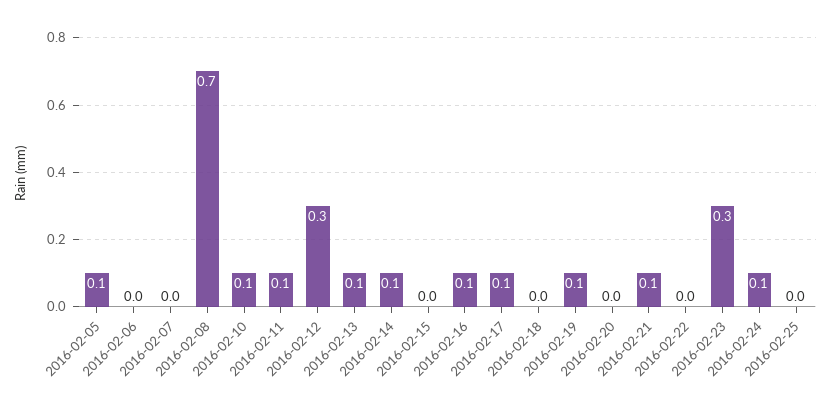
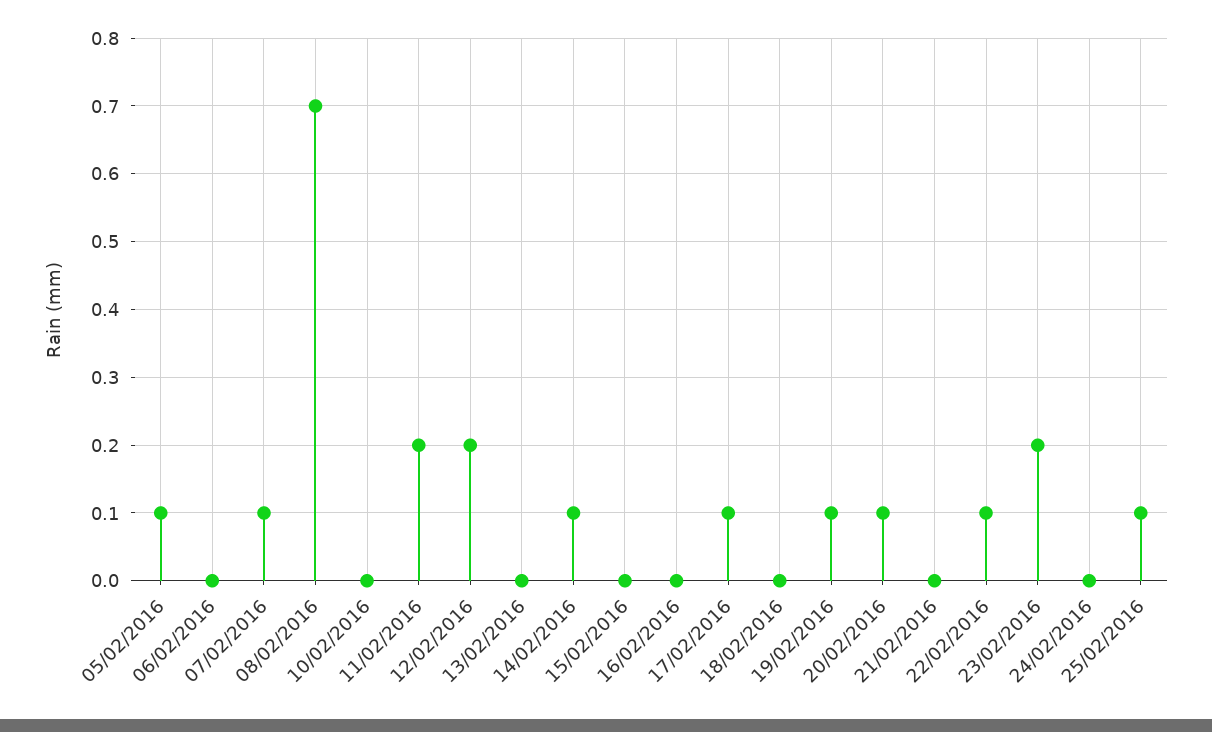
  {
    "2016-02-05": 0.1,
    "2016-02-06": 0,
-   "2016-02-07": 0,
+   "2016-02-07": 0.1,
    "2016-02-08": 0.7,
-   "2016-02-10": 0.1,
+   "2016-02-10": 0,
-   "2016-02-11": 0.1,
+   "2016-02-11": 0.2,
-   "2016-02-12": 0.3,
+   "2016-02-12": 0.2,
-   "2016-02-13": 0.1,
+   "2016-02-13": 0,
    "2016-02-14": 0.1,
    "2016-02-15": 0,
-   "2016-02-16": 0.1,
+   "2016-02-16": 0,
    "2016-02-17": 0.1,
    "2016-02-18": 0,
    "2016-02-19": 0.1,
-   "2016-02-20": 0,
+   "2016-02-20": 0.1,
-   "2016-02-21": 0.1,
+   "2016-02-21": 0,
-   "2016-02-22": 0,
+   "2016-02-22": 0.1,
-   "2016-02-23": 0.3,
+   "2016-02-23": 0.2,
-   "2016-02-24": 0.1,
+   "2016-02-24": 0,
-   "2016-02-25": 0
+   "2016-02-25": 0.1
  }

